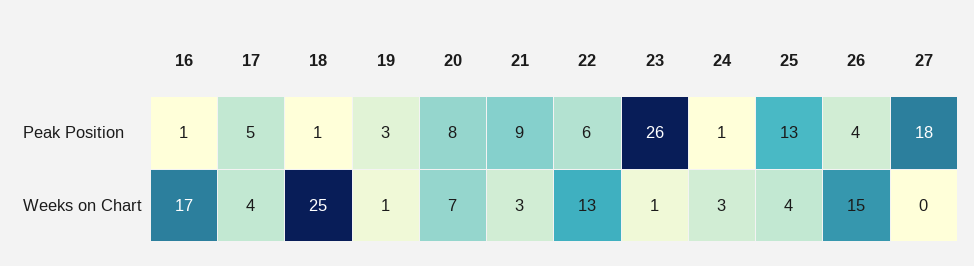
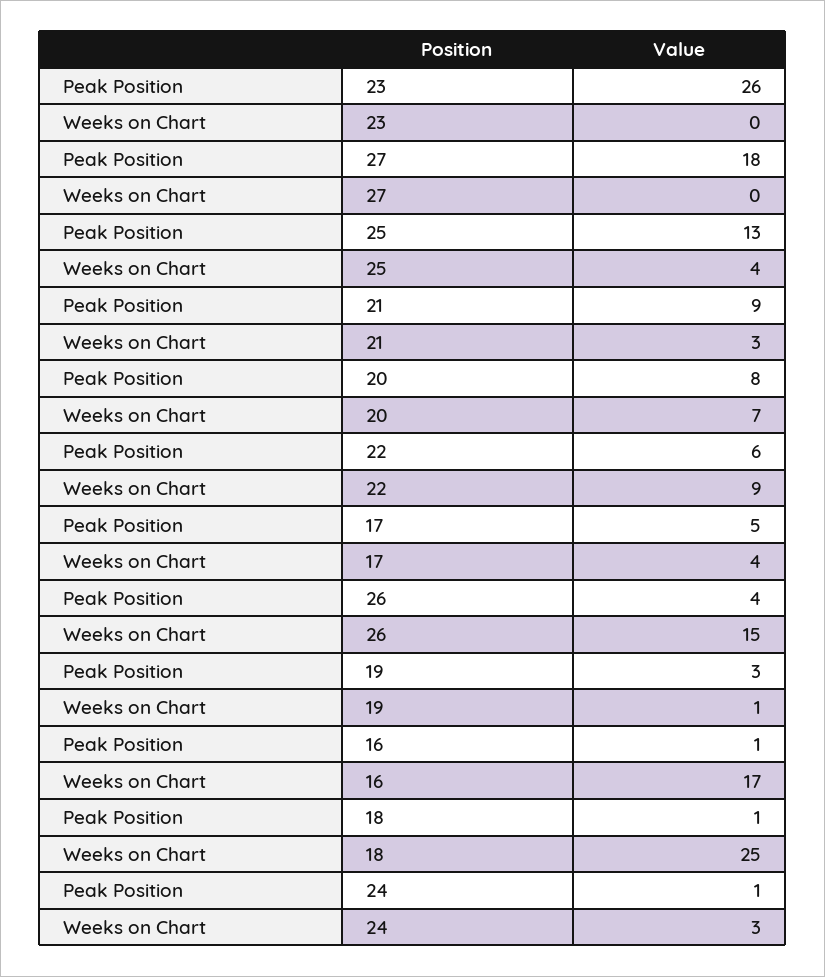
  {
    "16": {
      "Peak Position": 1,
      "Weeks on Chart": 17
    },
    "17": {
      "Peak Position": 5,
      "Weeks on Chart": 4
    },
    "18": {
      "Peak Position": 1,
      "Weeks on Chart": 25
    },
    "19": {
      "Peak Position": 3,
      "Weeks on Chart": 1
    },
    "20": {
      "Peak Position": 8,
      "Weeks on Chart": 7
    },
    "21": {
      "Peak Position": 9,
      "Weeks on Chart": 3
    },
    "22": {
      "Peak Position": 6,
-     "Weeks on Chart": 13
+     "Weeks on Chart": 9
    },
    "23": {
      "Peak Position": 26,
-     "Weeks on Chart": 1
+     "Weeks on Chart": 0
    },
    "24": {
      "Peak Position": 1,
      "Weeks on Chart": 3
    },
    "25": {
      "Peak Position": 13,
      "Weeks on Chart": 4
    },
    "26": {
      "Peak Position": 4,
      "Weeks on Chart": 15
    },
    "27": {
      "Peak Position": 18,
      "Weeks on Chart": 0
    }
  }

